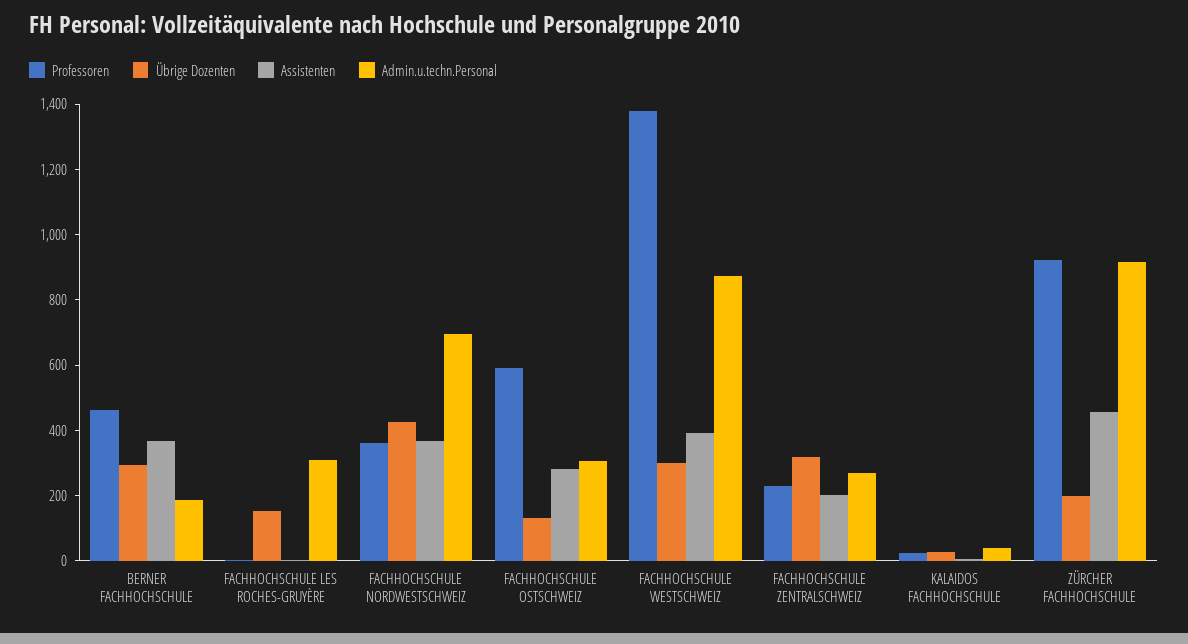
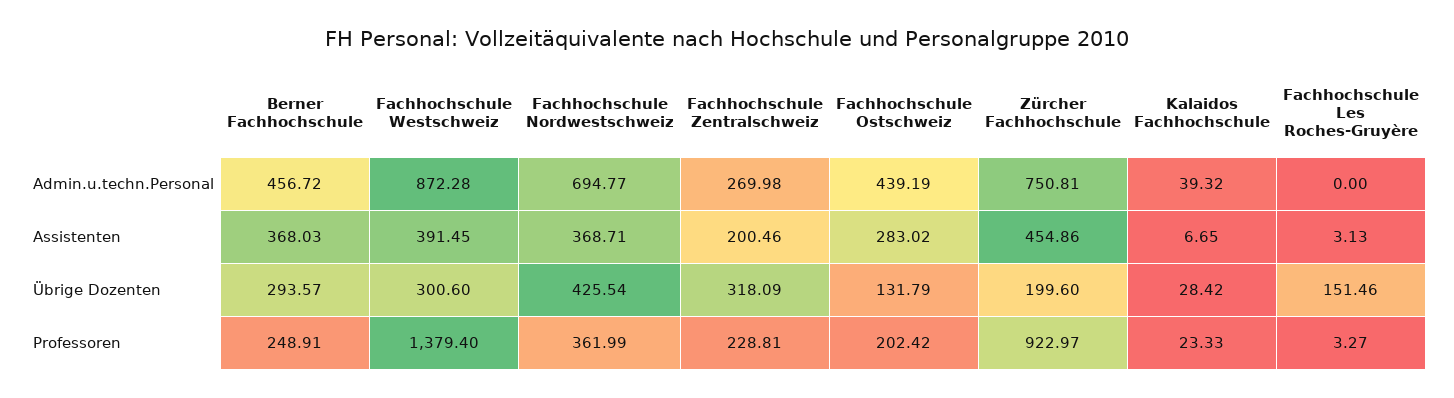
  {
    "Professoren": {
-     "BERNER FACHHOCHSCHULE": 450,
+     "BERNER FACHHOCHSCHULE": 248.91,
      "FACHHOCHSCHULE LES ROCHES-GRUYÈRE": 3.27,
      "FACHHOCHSCHULE NORDWESTSCHWEIZ": 361.99,
-     "FACHHOCHSCHULE OSTSCHWEIZ": 600,
+     "FACHHOCHSCHULE OSTSCHWEIZ": 202.42,
      "FACHHOCHSCHULE WESTSCHWEIZ": 1379.4,
      "FACHHOCHSCHULE ZENTRALSCHWEIZ": 228.81,
      "KALAIDOS FACHHOCHSCHULE": 23.33,
      "ZÜRCHER FACHHOCHSCHULE": 922.97
    },
    "Übrige Dozenten": {
      "BERNER FACHHOCHSCHULE": 293.57,
      "FACHHOCHSCHULE LES ROCHES-GRUYÈRE": 151.46,
      "FACHHOCHSCHULE NORDWESTSCHWEIZ": 425.54,
      "FACHHOCHSCHULE OSTSCHWEIZ": 131.79,
      "FACHHOCHSCHULE WESTSCHWEIZ": 300.6,
      "FACHHOCHSCHULE ZENTRALSCHWEIZ": 318.09,
      "KALAIDOS FACHHOCHSCHULE": 28.42,
      "ZÜRCHER FACHHOCHSCHULE": 199.6
    },
    "Assistenten": {
      "BERNER FACHHOCHSCHULE": 368.03,
      "FACHHOCHSCHULE LES ROCHES-GRUYÈRE": 3.13,
      "FACHHOCHSCHULE NORDWESTSCHWEIZ": 368.71,
      "FACHHOCHSCHULE OSTSCHWEIZ": 283.02,
      "FACHHOCHSCHULE WESTSCHWEIZ": 391.45,
      "FACHHOCHSCHULE ZENTRALSCHWEIZ": 200.46,
      "KALAIDOS FACHHOCHSCHULE": 6.65,
      "ZÜRCHER FACHHOCHSCHULE": 454.86
    },
    "Admin.u.techn.Personal": {
-     "BERNER FACHHOCHSCHULE": 200,
+     "BERNER FACHHOCHSCHULE": 456.72,
-     "FACHHOCHSCHULE LES ROCHES-GRUYÈRE": 300,
+     "FACHHOCHSCHULE LES ROCHES-GRUYÈRE": 0,
      "FACHHOCHSCHULE NORDWESTSCHWEIZ": 694.77,
-     "FACHHOCHSCHULE OSTSCHWEIZ": 300,
+     "FACHHOCHSCHULE OSTSCHWEIZ": 439.19,
      "FACHHOCHSCHULE WESTSCHWEIZ": 872.28,
      "FACHHOCHSCHULE ZENTRALSCHWEIZ": 269.98,
      "KALAIDOS FACHHOCHSCHULE": 39.32,
-     "ZÜRCHER FACHHOCHSCHULE": 900
+     "ZÜRCHER FACHHOCHSCHULE": 750.81
    }
  }

